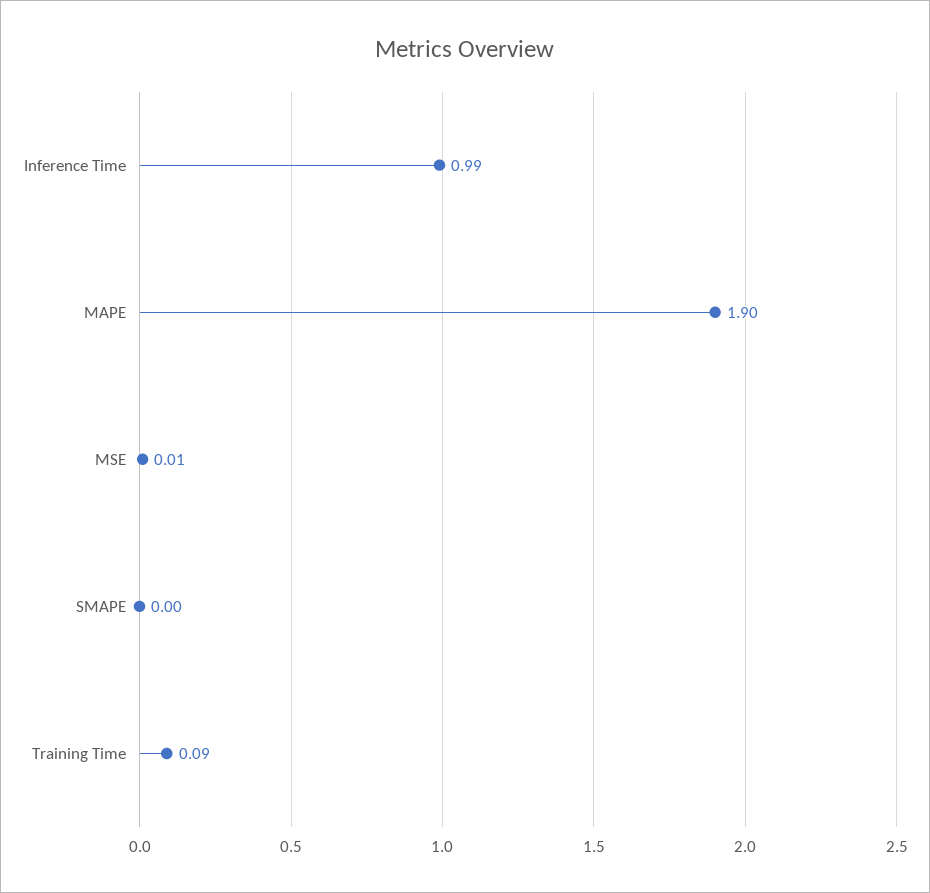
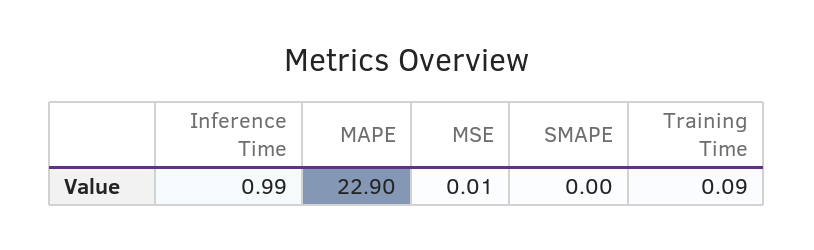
  {
    "Inference Time": 0.99,
-   "MAPE": 1.9,
+   "MAPE": 22.9,
    "MSE": 0.01,
    "SMAPE": 0,
    "Training Time": 0.09
  }

